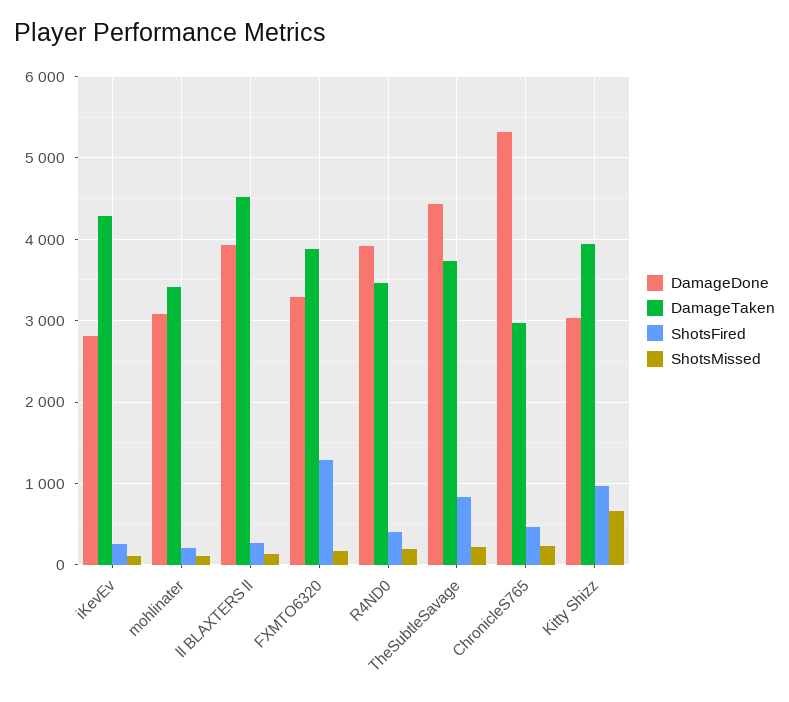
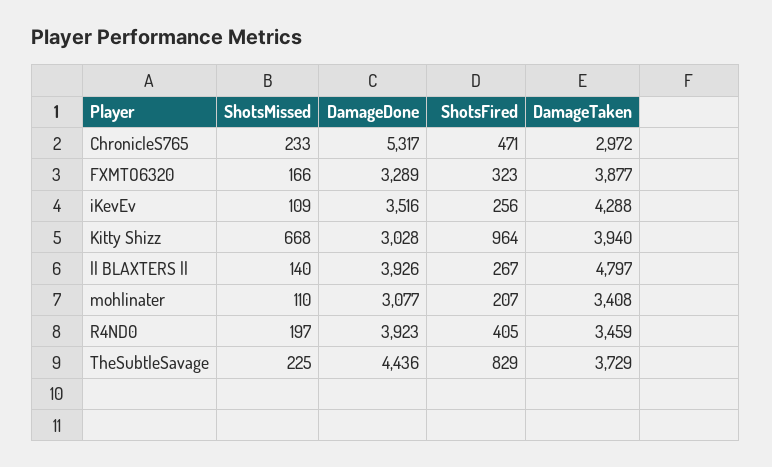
  {
    "DamageDone": {
-     "iKevEv": 2800,
+     "iKevEv": 3516,
      "mohlinater": 3077,
      "ll BLAXTERS ll": 3926,
      "FXMTO6320": 3289,
      "R4ND0": 3923,
      "TheSubtleSavage": 4436,
      "ChronicleS765": 5317,
      "Kitty Shizz": 3028
    },
    "DamageTaken": {
      "iKevEv": 4288,
      "mohlinater": 3408,
-     "ll BLAXTERS ll": 4500,
+     "ll BLAXTERS ll": 4797,
      "FXMTO6320": 3877,
      "R4ND0": 3459,
      "TheSubtleSavage": 3729,
      "ChronicleS765": 2972,
      "Kitty Shizz": 3940
    },
    "ShotsFired": {
      "iKevEv": 256,
      "mohlinater": 207,
      "ll BLAXTERS ll": 267,
-     "FXMTO6320": 1300,
+     "FXMTO6320": 323,
      "R4ND0": 405,
      "TheSubtleSavage": 829,
      "ChronicleS765": 471,
      "Kitty Shizz": 964
    },
    "ShotsMissed": {
      "iKevEv": 109,
      "mohlinater": 110,
      "ll BLAXTERS ll": 140,
      "FXMTO6320": 166,
      "R4ND0": 197,
      "TheSubtleSavage": 225,
      "ChronicleS765": 233,
      "Kitty Shizz": 668
    }
  }

